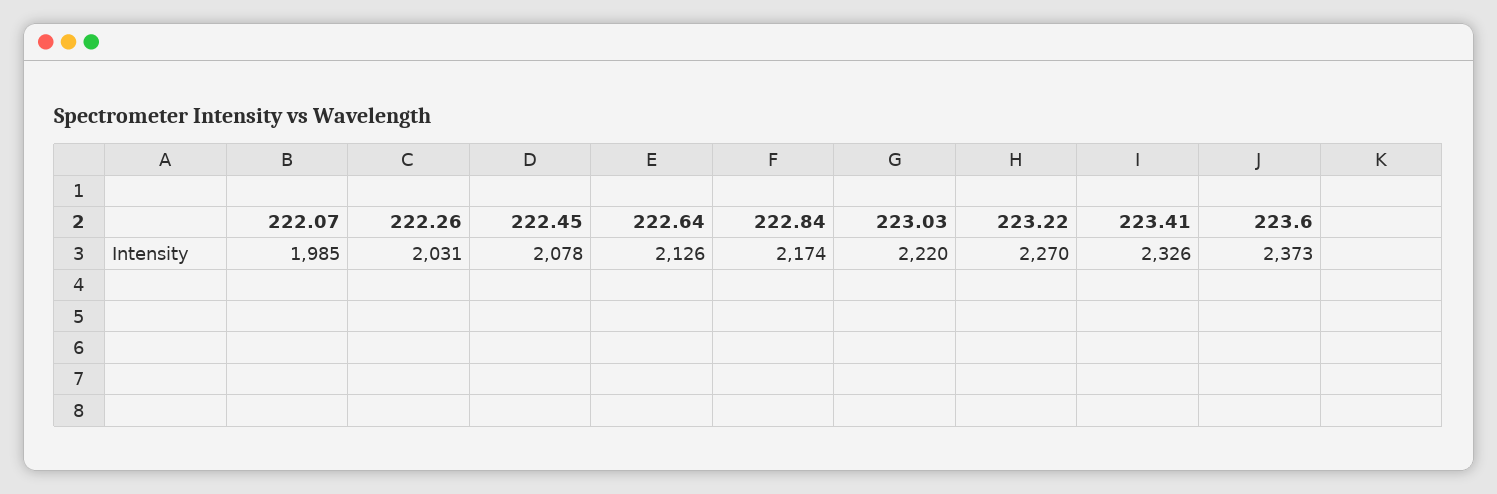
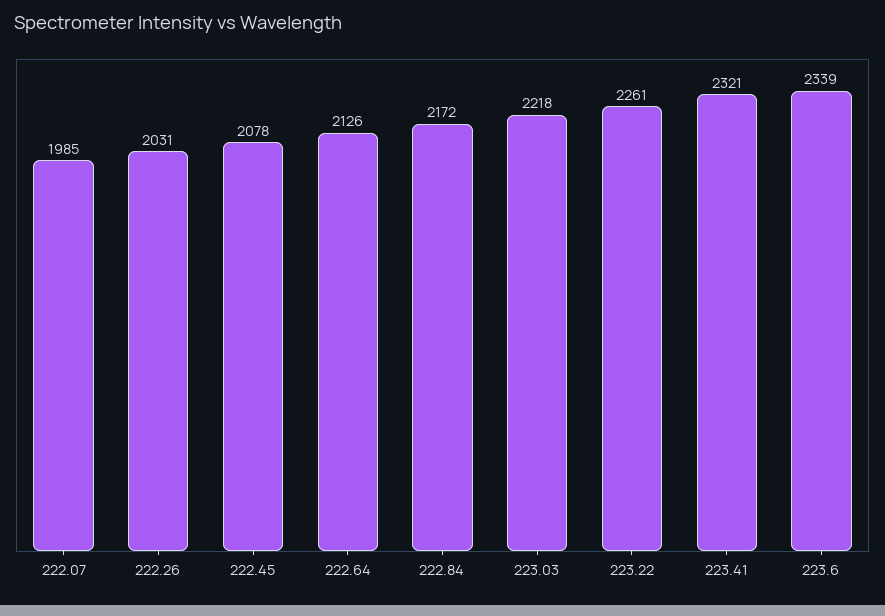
  {
    "222.07": 1985,
    "222.26": 2031,
    "222.45": 2078,
    "222.64": 2126,
-   "222.84": 2174,
+   "222.84": 2172,
-   "223.03": 2220,
+   "223.03": 2218,
-   "223.22": 2270,
+   "223.22": 2261,
-   "223.41": 2326,
+   "223.41": 2321,
-   "223.6": 2373
+   "223.6": 2339
  }

